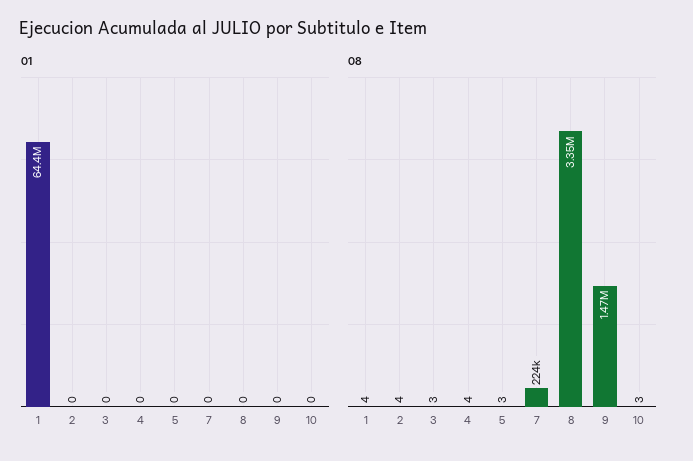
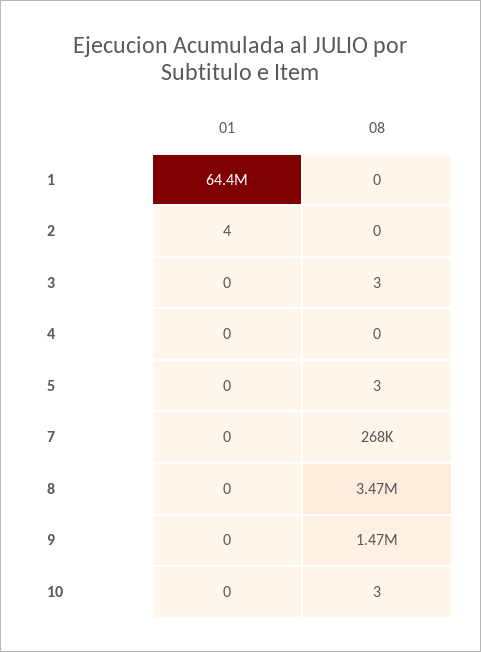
  {
    "01": {
      "1": 64400000,
-     "2": 0,
+     "2": 4,
      "3": 0,
      "4": 0,
      "5": 0,
      "7": 0,
      "8": 0,
      "9": 0,
      "10": 0
    },
    "08": {
-     "1": 4,
+     "1": 0,
-     "2": 4,
+     "2": 0,
      "3": 3,
-     "4": 4,
+     "4": 0,
      "5": 3,
-     "7": 224000,
+     "7": 268000,
-     "8": 3350000,
+     "8": 3470000,
      "9": 1470000,
      "10": 3
    }
  }

